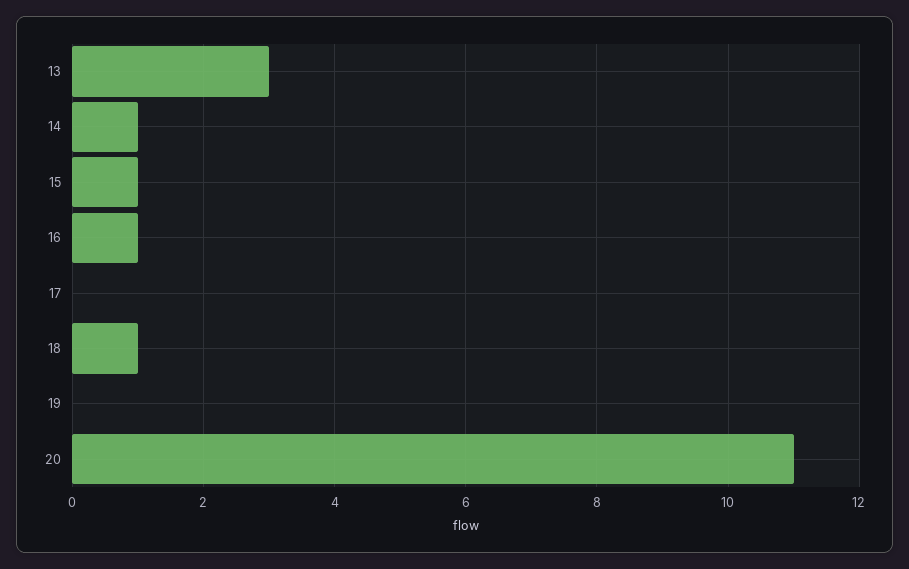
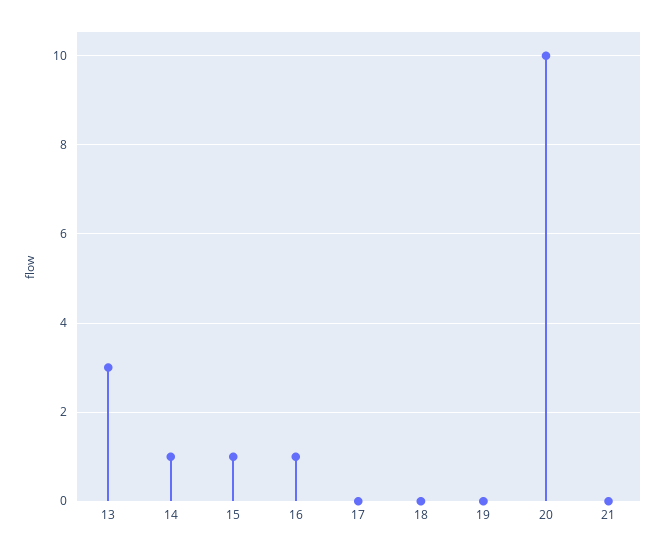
  {
    "13": 3,
    "14": 1,
    "15": 1,
    "16": 1,
    "17": 0,
-   "18": 1,
+   "18": 0,
    "19": 0,
-   "20": 11
+   "20": 10,
+   "21": 0
  }

